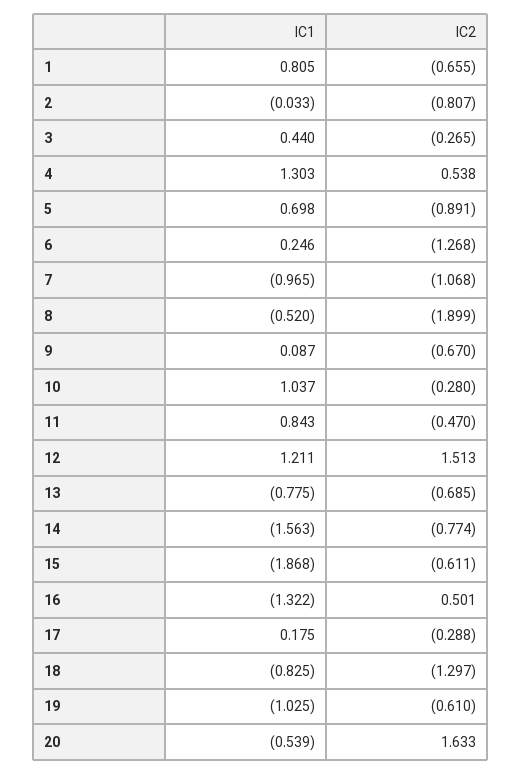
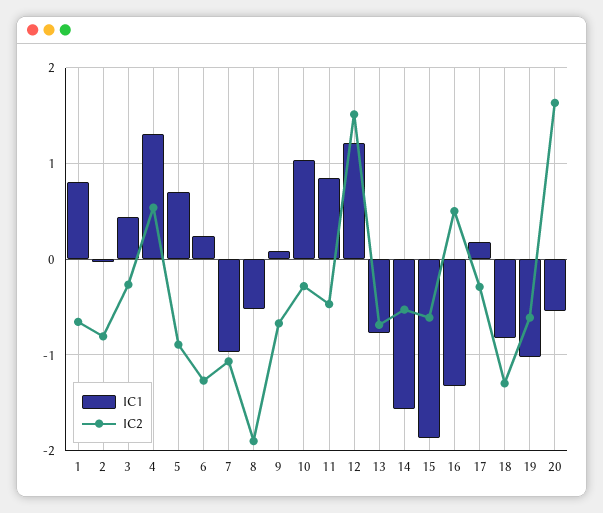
  {
    "IC1": {
      "1": 0.805,
      "2": -0.033,
      "3": 0.44,
      "4": 1.303,
      "5": 0.698,
      "6": 0.246,
      "7": -0.965,
      "8": -0.52,
      "9": 0.087,
      "10": 1.037,
      "11": 0.843,
      "12": 1.211,
      "13": -0.775,
      "14": -1.563,
      "15": -1.868,
      "16": -1.322,
      "17": 0.175,
      "18": -0.825,
      "19": -1.025,
      "20": -0.539
    },
    "IC2": {
      "1": -0.655,
      "2": -0.807,
      "3": -0.265,
      "4": 0.538,
      "5": -0.891,
      "6": -1.268,
      "7": -1.068,
      "8": -1.899,
      "9": -0.67,
      "10": -0.28,
      "11": -0.47,
      "12": 1.513,
      "13": -0.685,
-     "14": -0.774,
+     "14": -0.5,
      "15": -0.611,
      "16": 0.501,
      "17": -0.288,
      "18": -1.297,
      "19": -0.61,
      "20": 1.633
    }
  }

